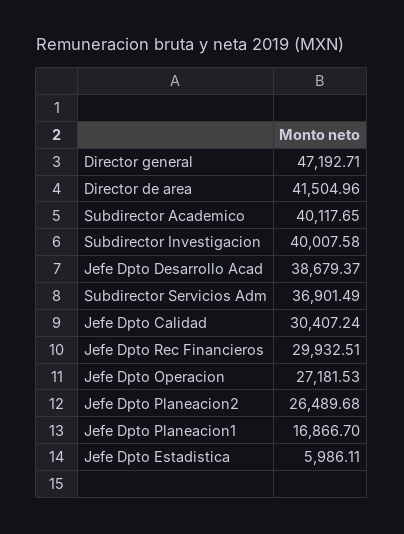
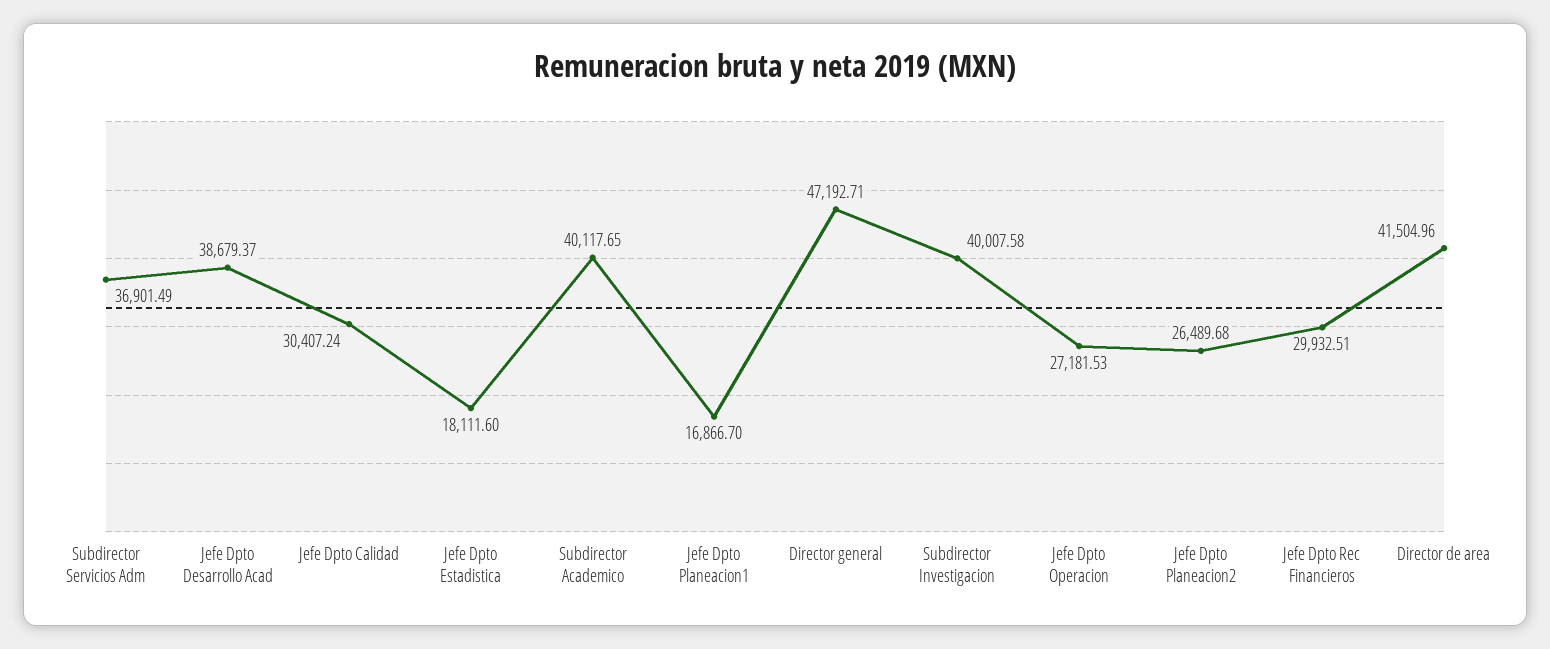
  {
    "Director general": 47192.71,
    "Director de area": 41504.96,
    "Subdirector Academico": 40117.65,
    "Subdirector Investigacion": 40007.58,
    "Jefe Dpto Desarrollo Acad": 38679.37,
    "Subdirector Servicios Adm": 36901.49,
    "Jefe Dpto Calidad": 30407.24,
    "Jefe Dpto Rec Financieros": 29932.51,
    "Jefe Dpto Operacion": 27181.53,
    "Jefe Dpto Planeacion2": 26489.68,
    "Jefe Dpto Planeacion1": 16866.7,
-   "Jefe Dpto Estadistica": 5986.11
+   "Jefe Dpto Estadistica": 18111.6
  }

